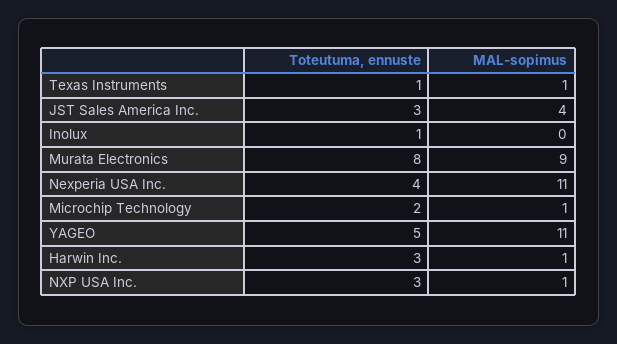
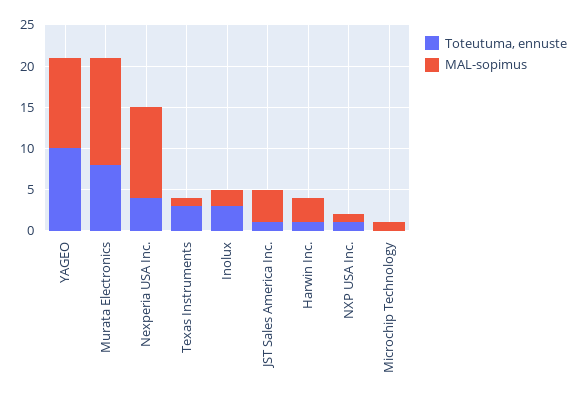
  {
    "Toteutuma, ennuste": {
-     "Texas Instruments": 1,
+     "Texas Instruments": 3,
-     "JST Sales America Inc.": 3,
+     "JST Sales America Inc.": 1,
-     "Inolux": 1,
+     "Inolux": 3,
      "Murata Electronics": 8,
      "Nexperia USA Inc.": 4,
-     "Microchip Technology": 2,
+     "Microchip Technology": 0,
-     "YAGEO": 5,
+     "YAGEO": 10,
-     "Harwin Inc.": 3,
+     "Harwin Inc.": 1,
-     "NXP USA Inc.": 3
+     "NXP USA Inc.": 1
    },
    "MAL-sopimus": {
      "Texas Instruments": 1,
      "JST Sales America Inc.": 4,
-     "Inolux": 0,
+     "Inolux": 2,
-     "Murata Electronics": 9,
+     "Murata Electronics": 13,
      "Nexperia USA Inc.": 11,
      "Microchip Technology": 1,
      "YAGEO": 11,
-     "Harwin Inc.": 1,
+     "Harwin Inc.": 3,
      "NXP USA Inc.": 1
    }
  }

